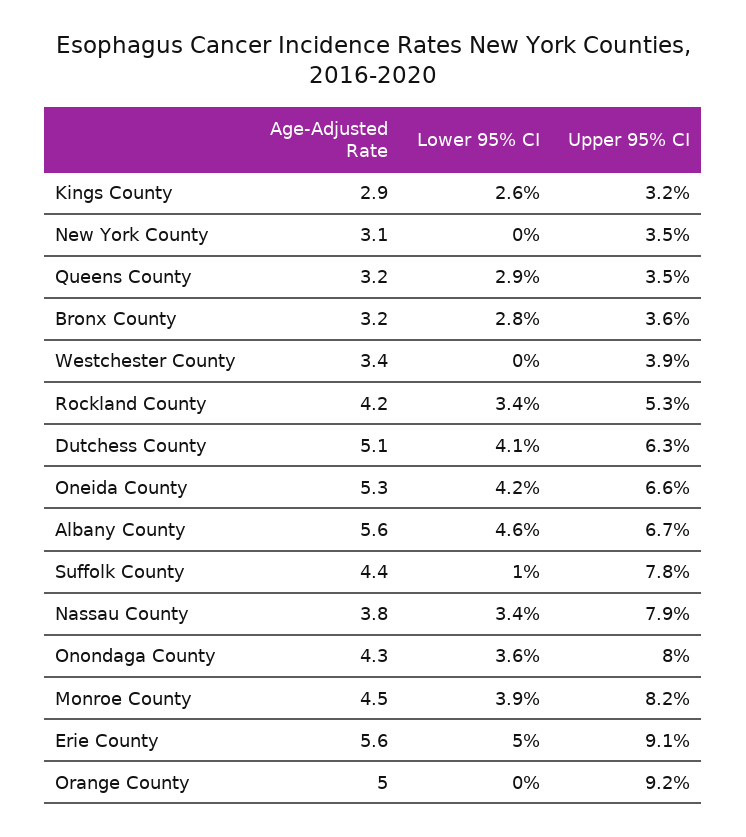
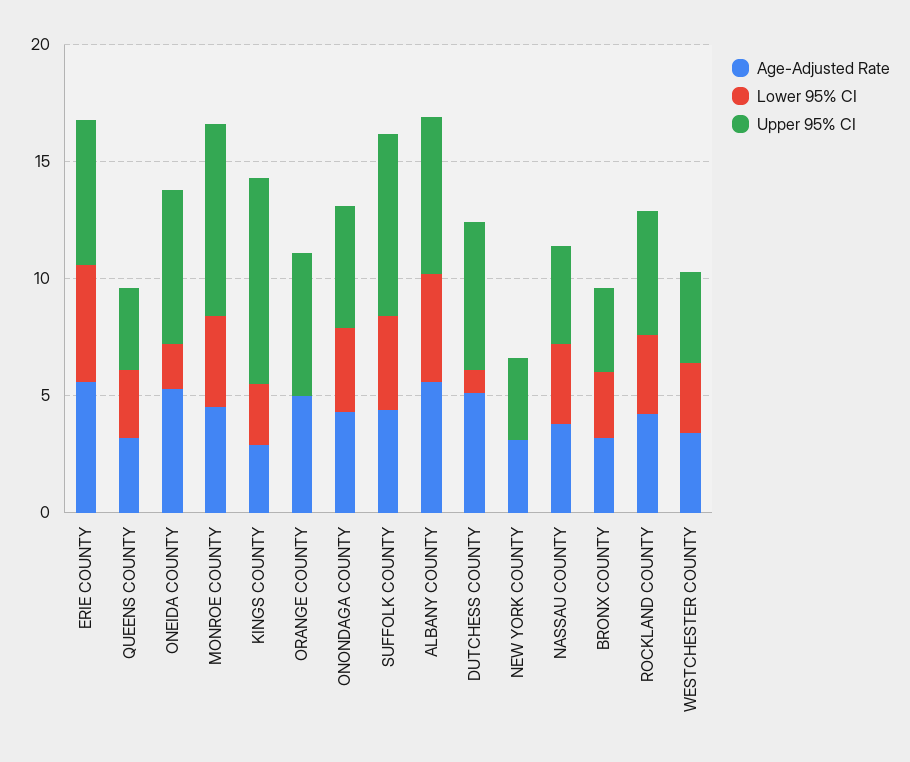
  {
    "Age-Adjusted Rate": {
      "Kings County": 2.9,
      "New York County": 3.1,
      "Queens County": 3.2,
      "Bronx County": 3.2,
      "Westchester County": 3.4,
      "Rockland County": 4.2,
      "Dutchess County": 5.1,
      "Oneida County": 5.3,
      "Albany County": 5.6,
      "Suffolk County": 4.4,
      "Nassau County": 3.8,
      "Onondaga County": 4.3,
      "Monroe County": 4.5,
      "Erie County": 5.6,
      "Orange County": 5
    },
    "Lower 95% CI": {
      "Kings County": 2.6,
      "New York County": 0,
      "Queens County": 2.9,
      "Bronx County": 2.8,
-     "Westchester County": 0,
+     "Westchester County": 3,
      "Rockland County": 3.4,
-     "Dutchess County": 4.1,
+     "Dutchess County": 1,
-     "Oneida County": 4.2,
+     "Oneida County": 2,
      "Albany County": 4.6,
-     "Suffolk County": 1,
+     "Suffolk County": 4,
      "Nassau County": 3.4,
      "Onondaga County": 3.6,
      "Monroe County": 3.9,
      "Erie County": 5,
      "Orange County": 0
    },
    "Upper 95% CI": {
-     "Kings County": 3.2,
+     "Kings County": 9,
      "New York County": 3.5,
      "Queens County": 3.5,
      "Bronx County": 3.6,
      "Westchester County": 3.9,
      "Rockland County": 5.3,
      "Dutchess County": 6.3,
      "Oneida County": 6.6,
      "Albany County": 6.7,
      "Suffolk County": 7.8,
-     "Nassau County": 7.9,
+     "Nassau County": 4,
-     "Onondaga County": 8,
+     "Onondaga County": 5,
      "Monroe County": 8.2,
-     "Erie County": 9.1,
+     "Erie County": 6,
-     "Orange County": 9.2
+     "Orange County": 6
    }
  }

